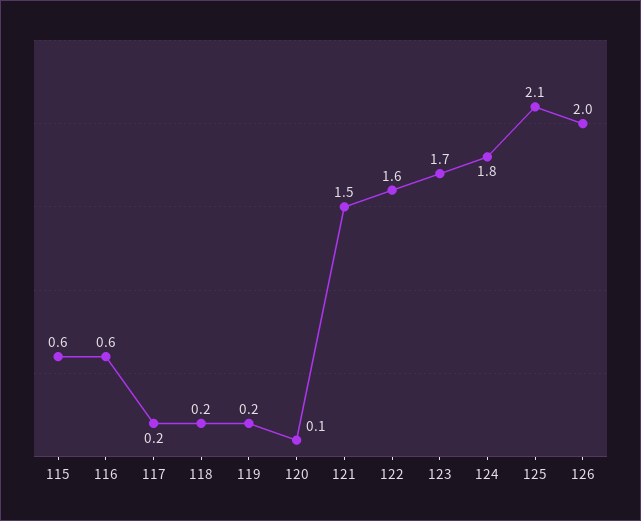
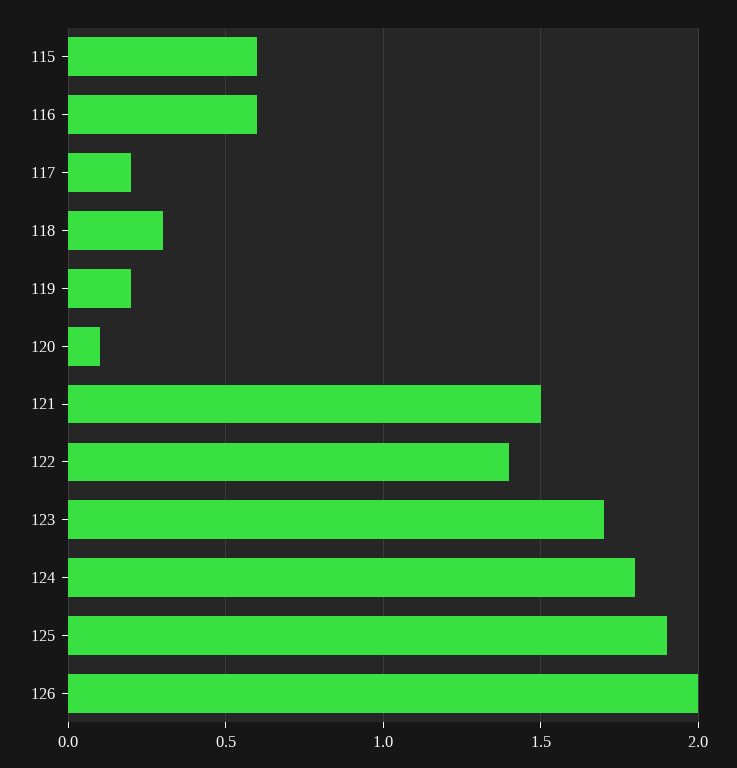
  {
    "115": 0.6,
    "116": 0.6,
    "117": 0.2,
-   "118": 0.2,
+   "118": 0.3,
    "119": 0.2,
    "120": 0.1,
    "121": 1.5,
-   "122": 1.6,
+   "122": 1.4,
    "123": 1.7,
    "124": 1.8,
-   "125": 2.1,
+   "125": 1.9,
    "126": 2
  }

